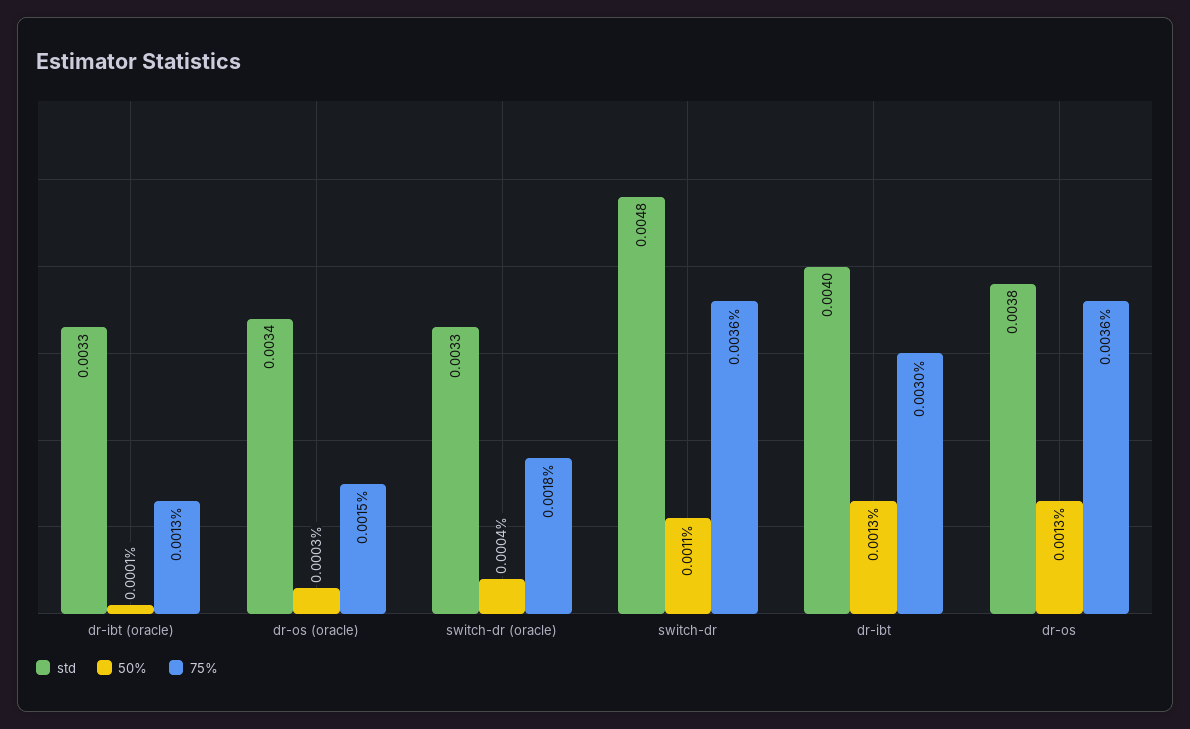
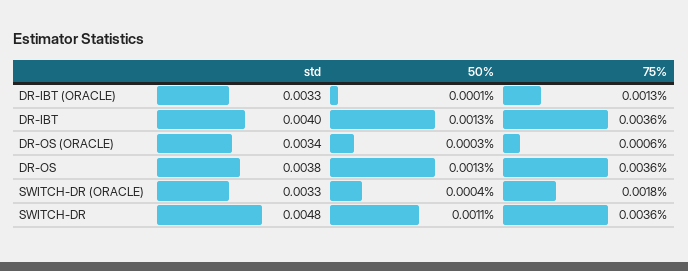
  {
    "std": {
      "dr-ibt (oracle)": 0.0033,
      "dr-os (oracle)": 0.0034,
      "switch-dr (oracle)": 0.0033,
      "switch-dr": 0.0048,
      "dr-ibt": 0.004,
      "dr-os": 0.0038
    },
    "50%": {
      "dr-ibt (oracle)": 0.0001,
      "dr-os (oracle)": 0.0003,
      "switch-dr (oracle)": 0.0004,
      "switch-dr": 0.0011,
      "dr-ibt": 0.0013,
      "dr-os": 0.0013
    },
    "75%": {
      "dr-ibt (oracle)": 0.0013,
-     "dr-os (oracle)": 0.0015,
+     "dr-os (oracle)": 0.0006,
      "switch-dr (oracle)": 0.0018,
      "switch-dr": 0.0036,
-     "dr-ibt": 0.003,
+     "dr-ibt": 0.0036,
      "dr-os": 0.0036
    }
  }

